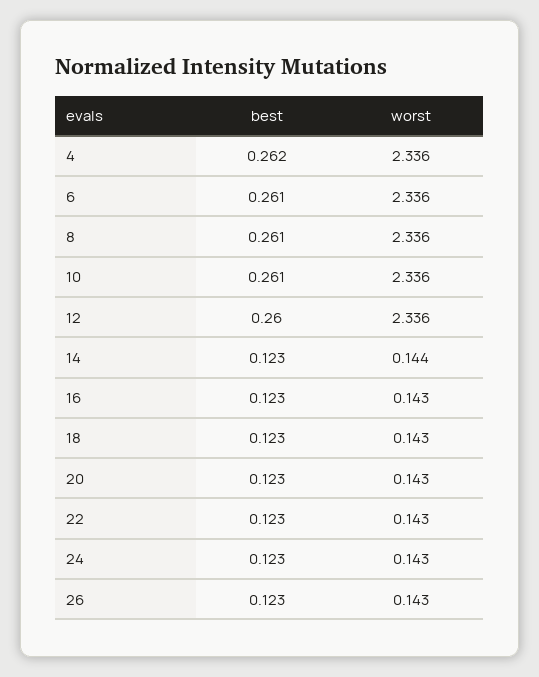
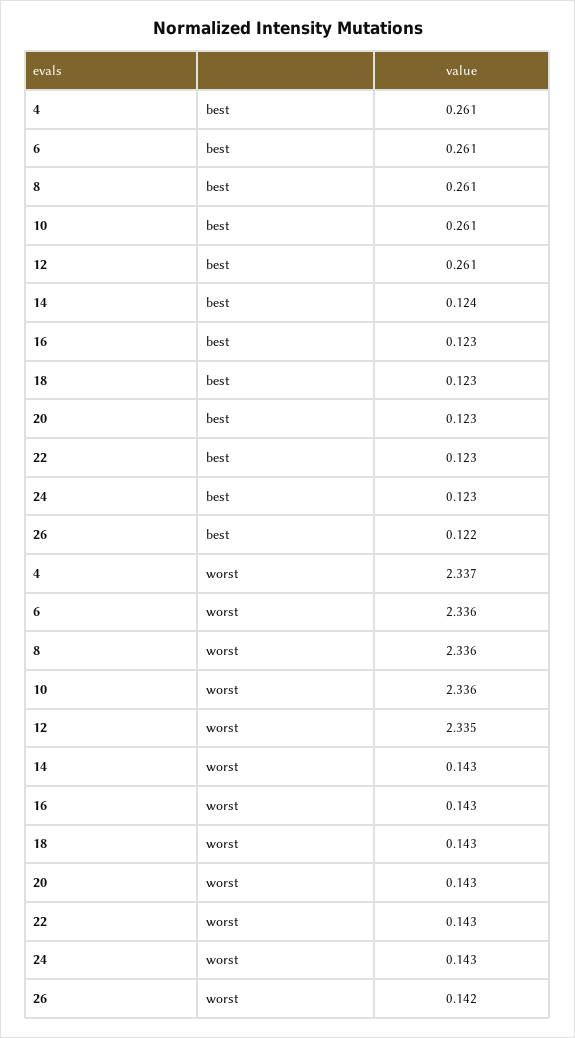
  {
    "best": {
-     "4": 0.262,
+     "4": 0.261,
      "6": 0.261,
      "8": 0.261,
      "10": 0.261,
-     "12": 0.26,
+     "12": 0.261,
-     "14": 0.123,
+     "14": 0.124,
      "16": 0.123,
      "18": 0.123,
      "20": 0.123,
      "22": 0.123,
      "24": 0.123,
-     "26": 0.123
+     "26": 0.122
    },
    "worst": {
-     "4": 2.336,
+     "4": 2.337,
      "6": 2.336,
      "8": 2.336,
      "10": 2.336,
-     "12": 2.336,
+     "12": 2.335,
-     "14": 0.144,
+     "14": 0.143,
      "16": 0.143,
      "18": 0.143,
      "20": 0.143,
      "22": 0.143,
      "24": 0.143,
-     "26": 0.143
+     "26": 0.142
    }
  }

